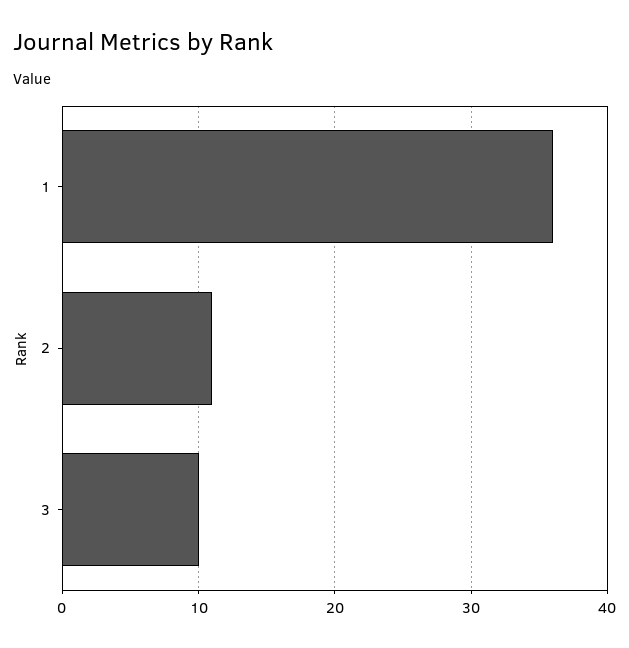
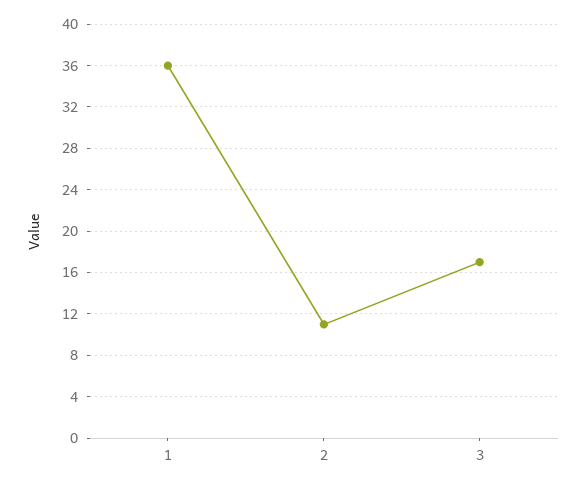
  {
    "1": 36,
    "2": 11,
-   "3": 10
+   "3": 17
  }

